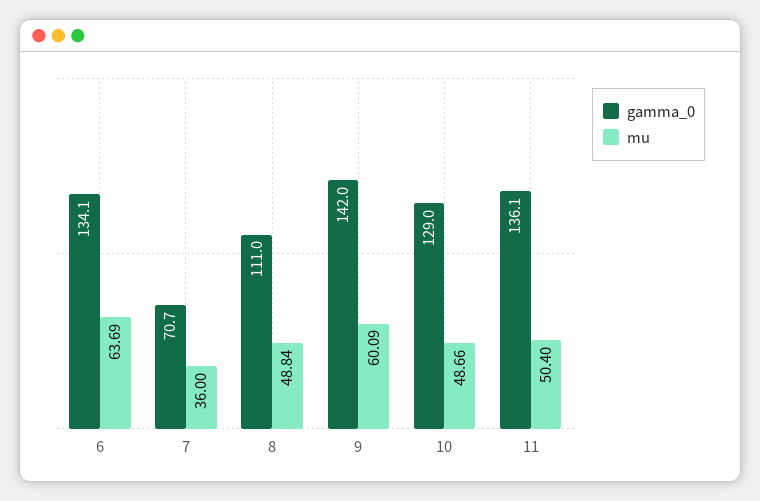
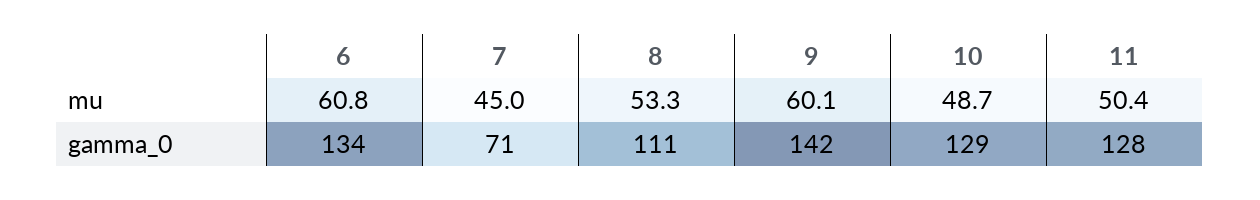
  {
    "gamma_0": {
      "6": 134.1,
      "7": 70.7,
      "8": 111,
      "9": 142,
      "10": 129,
-     "11": 136.1
+     "11": 128
    },
    "mu": {
-     "6": 63.69,
+     "6": 60.8,
-     "7": 36,
+     "7": 45,
-     "8": 48.84,
+     "8": 53.3,
      "9": 60.09,
      "10": 48.66,
      "11": 50.4
    }
  }

